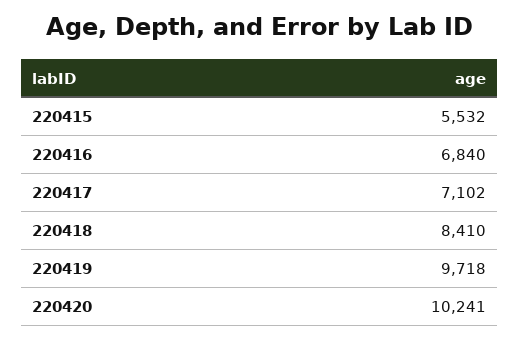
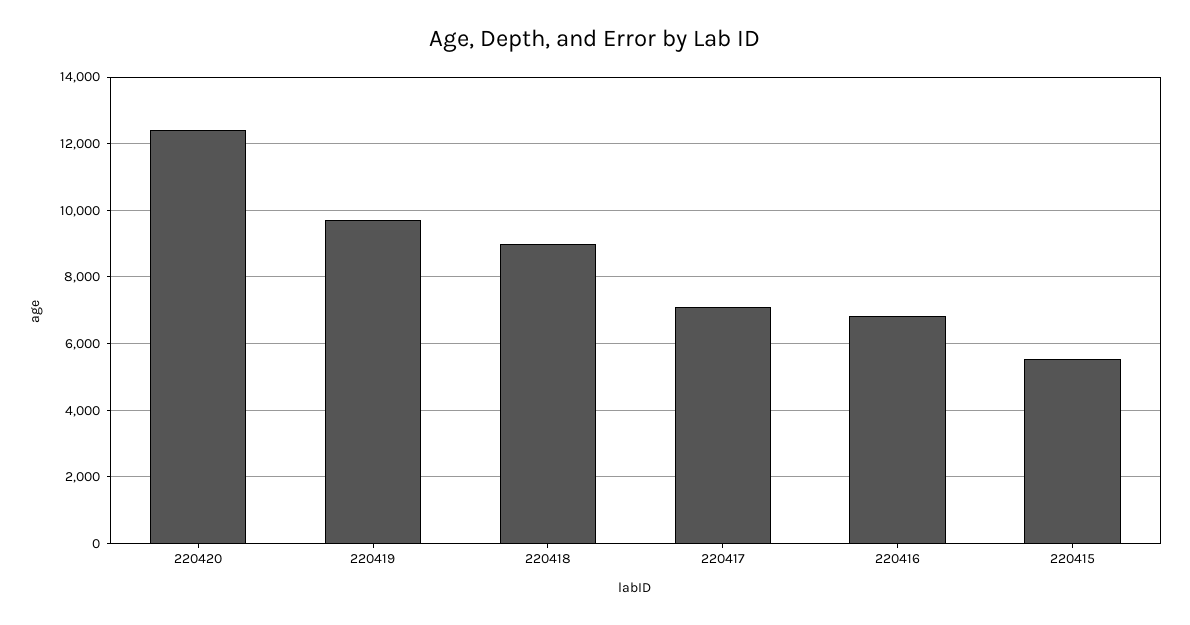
  {
    "220415": 5532,
    "220416": 6840,
    "220417": 7102,
-   "220418": 8410,
+   "220418": 9000,
    "220419": 9718,
-   "220420": 10241
+   "220420": 12400
  }

